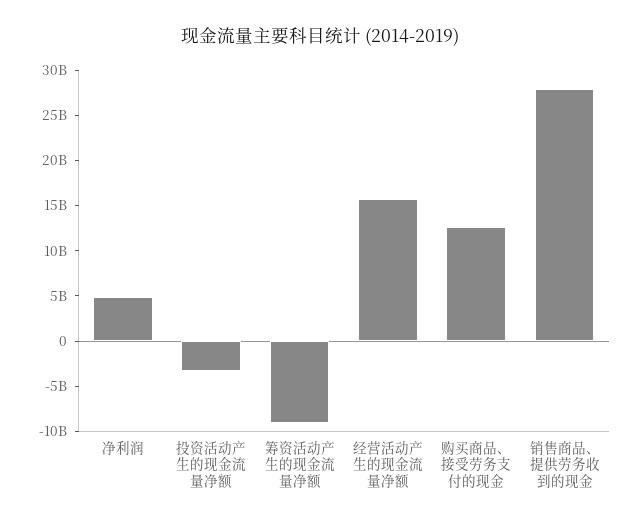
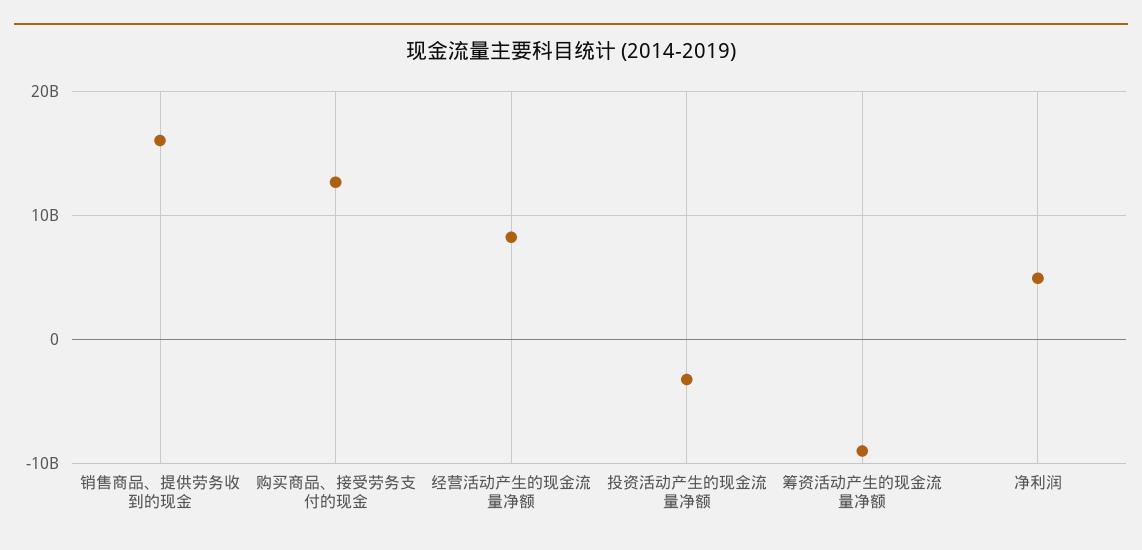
  {
    "净利润": 5000000000,
    "投资活动产生的现金流量净额": -3000000000,
    "筹资活动产生的现金流量净额": -9000000000,
-   "经营活动产生的现金流量净额": 16000000000,
+   "经营活动产生的现金流量净额": 8000000000,
    "购买商品、接受劳务支付的现金": 13000000000,
-   "销售商品、提供劳务收到的现金": 28000000000
+   "销售商品、提供劳务收到的现金": 16000000000
  }

